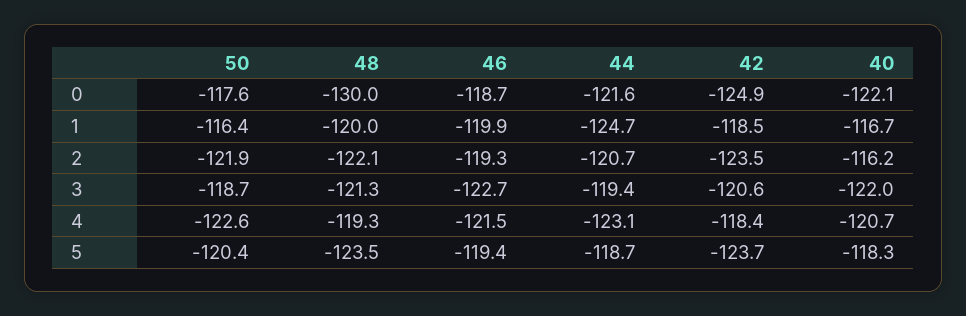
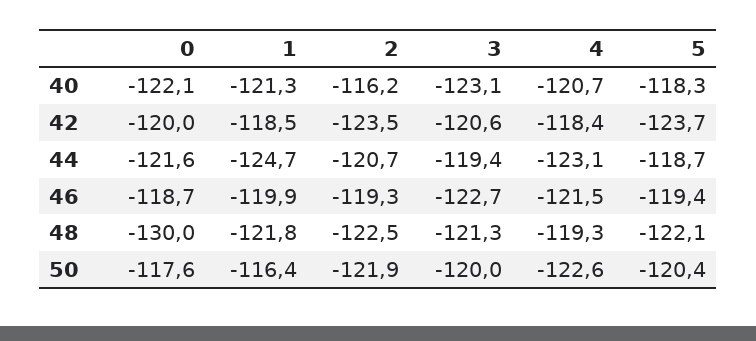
  {
    "50": {
      "0": -117.6,
      "1": -116.4,
      "2": -121.9,
-     "3": -118.7,
+     "3": -120,
      "4": -122.6,
      "5": -120.4
    },
    "48": {
      "0": -130,
-     "1": -120,
+     "1": -121.8,
-     "2": -122.1,
+     "2": -122.5,
      "3": -121.3,
      "4": -119.3,
-     "5": -123.5
+     "5": -122.1
    },
    "46": {
      "0": -118.7,
      "1": -119.9,
      "2": -119.3,
      "3": -122.7,
      "4": -121.5,
      "5": -119.4
    },
    "44": {
      "0": -121.6,
      "1": -124.7,
      "2": -120.7,
      "3": -119.4,
      "4": -123.1,
      "5": -118.7
    },
    "42": {
-     "0": -124.9,
+     "0": -120,
      "1": -118.5,
      "2": -123.5,
      "3": -120.6,
      "4": -118.4,
      "5": -123.7
    },
    "40": {
      "0": -122.1,
-     "1": -116.7,
+     "1": -121.3,
      "2": -116.2,
-     "3": -122,
+     "3": -123.1,
      "4": -120.7,
      "5": -118.3
    }
  }

